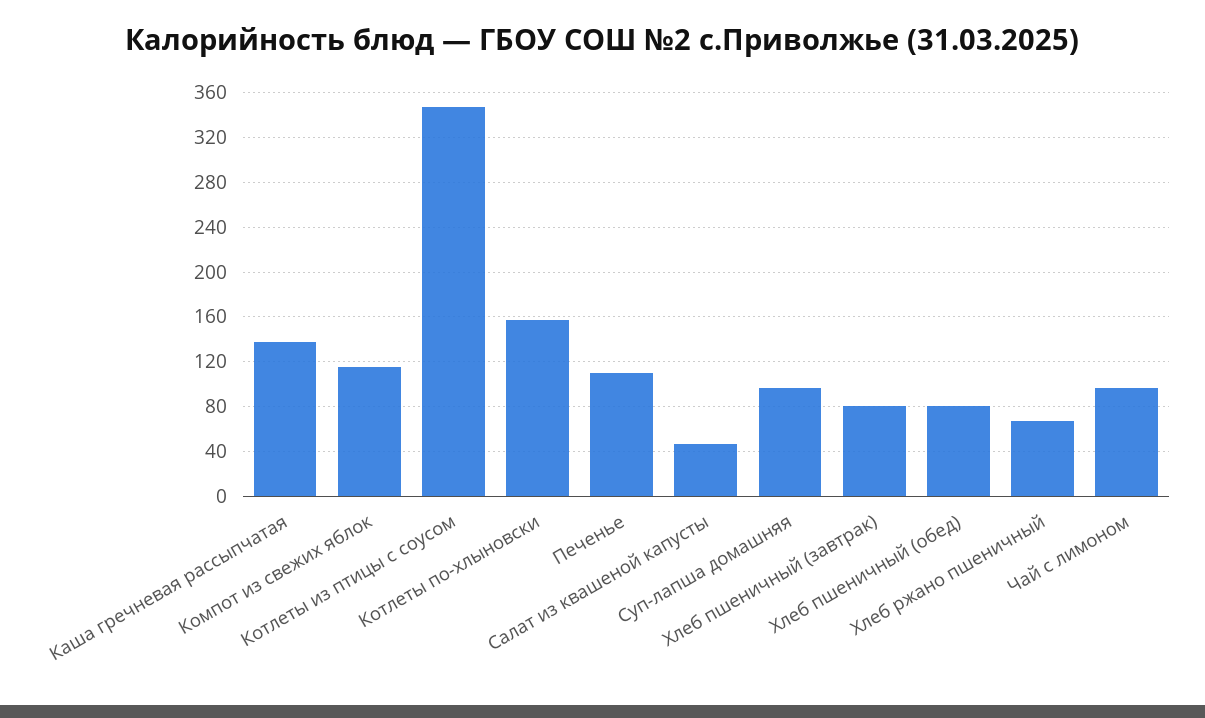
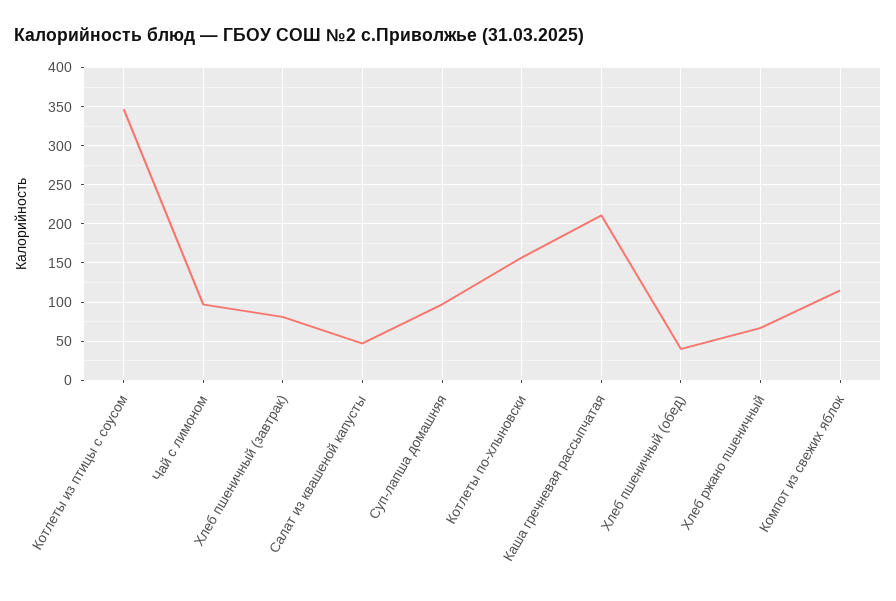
  {
-   "Каша гречневая рассыпчатая": 140,
+   "Каша гречневая рассыпчатая": 210,
    "Компот из свежих яблок": 120,
    "Котлеты из птицы с соусом": 350,
    "Котлеты по-хлыновски": 160,
-   "Печенье": 110,
    "Салат из квашеной капусты": 50,
    "Суп-лапша домашняя": 100,
    "Хлеб пшеничный (завтрак)": 80,
-   "Хлеб пшеничный (обед)": 80,
+   "Хлеб пшеничный (обед)": 40,
    "Хлеб ржано пшеничный": 70,
    "Чай с лимоном": 100
  }

